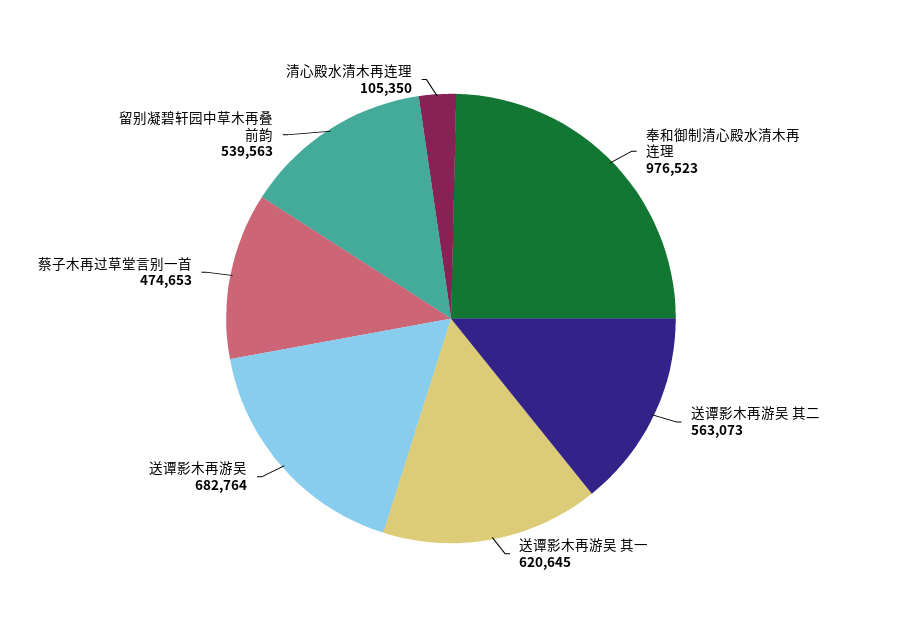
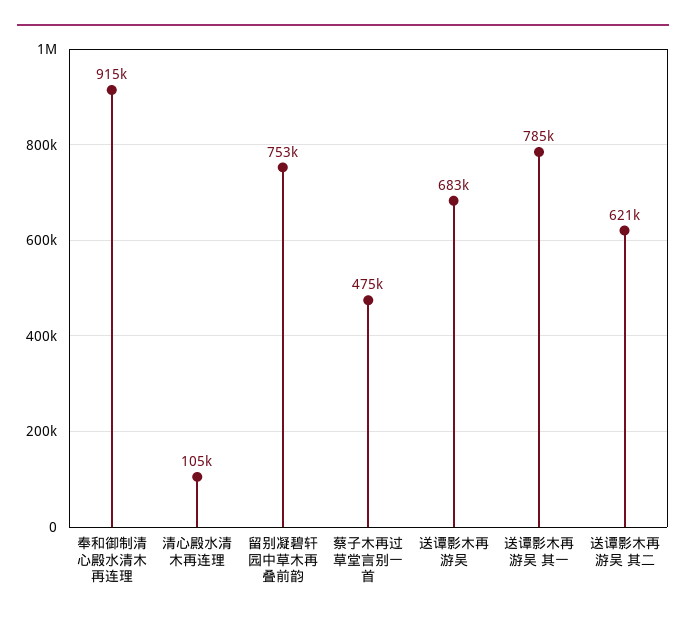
  {
-   "奉和御制清心殿水清木再连理": 976523,
+   "奉和御制清心殿水清木再连理": 915000,
-   "送谭影木再游吴 其二": 563073,
+   "送谭影木再游吴 其二": 621000,
-   "送谭影木再游吴 其一": 620645,
+   "送谭影木再游吴 其一": 785000,
    "送谭影木再游吴": 682764,
    "蔡子木再过草堂言别一首": 474653,
-   "留别凝碧轩园中草木再叠前韵": 539563,
+   "留别凝碧轩园中草木再叠前韵": 753000,
    "清心殿水清木再连理": 105350
  }

